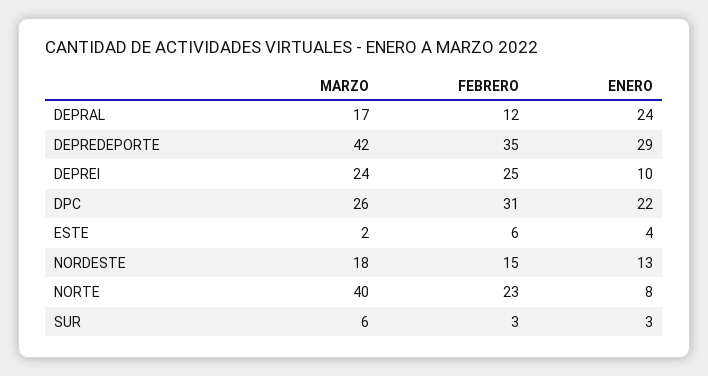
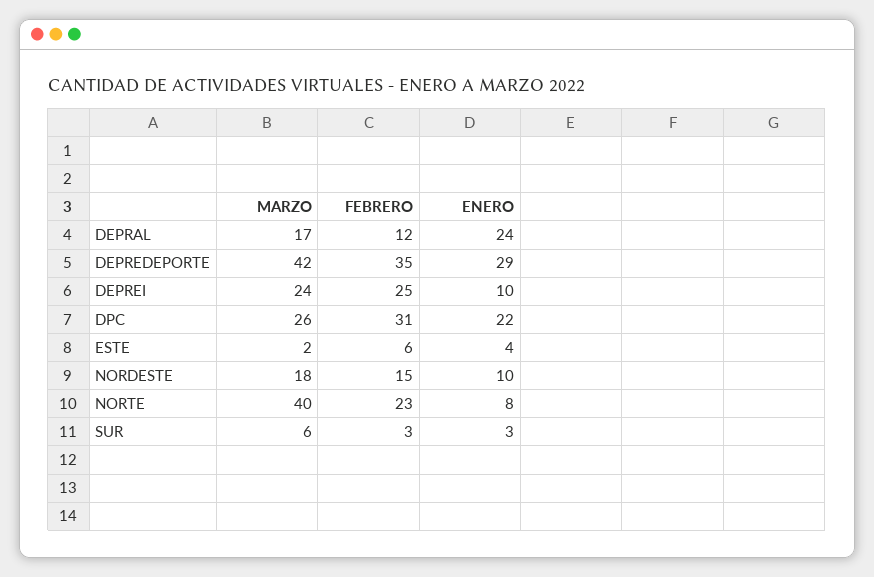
  {
    "MARZO": {
      "DEPRAL": 17,
      "DEPREDEPORTE": 42,
      "DEPREI": 24,
      "DPC": 26,
      "ESTE": 2,
      "NORDESTE": 18,
      "NORTE": 40,
      "SUR": 6
    },
    "FEBRERO": {
      "DEPRAL": 12,
      "DEPREDEPORTE": 35,
      "DEPREI": 25,
      "DPC": 31,
      "ESTE": 6,
      "NORDESTE": 15,
      "NORTE": 23,
      "SUR": 3
    },
    "ENERO": {
      "DEPRAL": 24,
      "DEPREDEPORTE": 29,
      "DEPREI": 10,
      "DPC": 22,
      "ESTE": 4,
-     "NORDESTE": 13,
+     "NORDESTE": 10,
      "NORTE": 8,
      "SUR": 3
    }
  }

